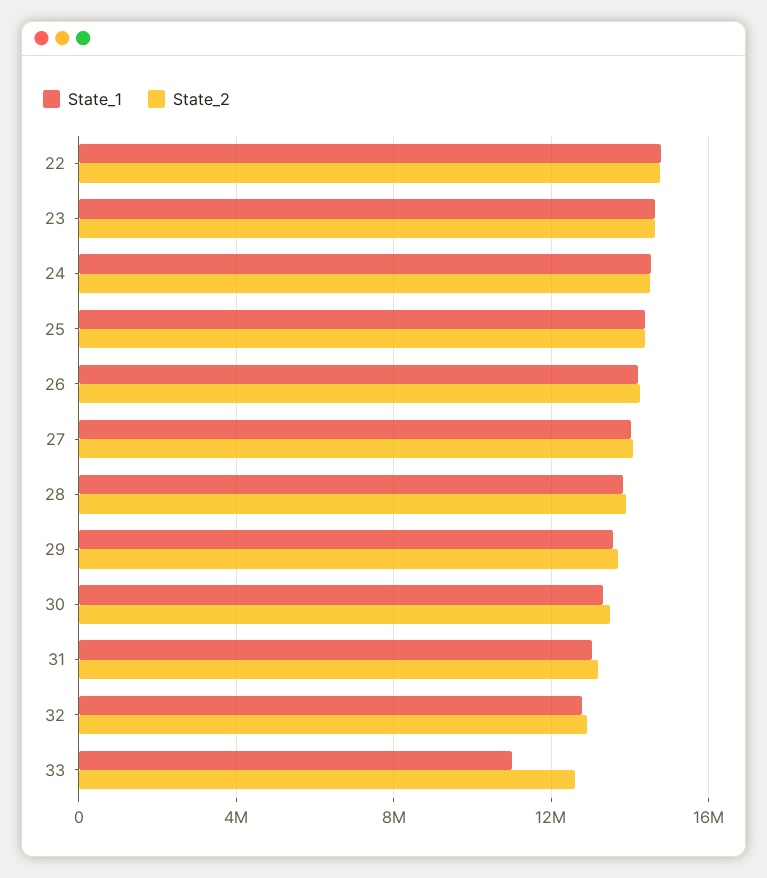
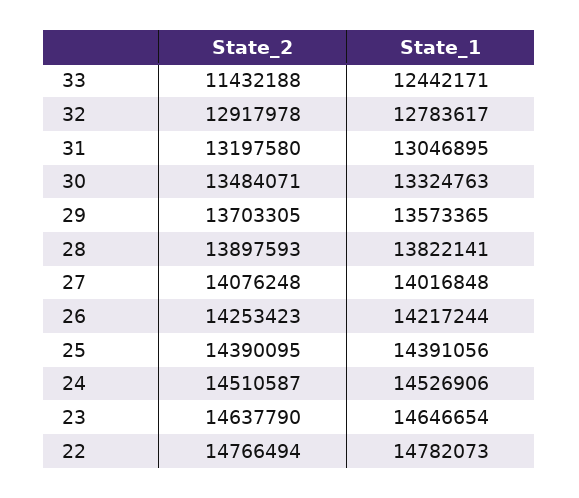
  {
    "State_1": {
      "22": 14782073,
      "23": 14646654,
      "24": 14526906,
      "25": 14391056,
      "26": 14217244,
      "27": 14016848,
      "28": 13822141,
      "29": 13573365,
      "30": 13324763,
      "31": 13046895,
      "32": 12783617,
-     "33": 11000000
+     "33": 12442171
    },
    "State_2": {
      "22": 14766494,
      "23": 14637790,
      "24": 14510587,
      "25": 14390095,
      "26": 14253423,
      "27": 14076248,
      "28": 13897593,
      "29": 13703305,
      "30": 13484071,
      "31": 13197580,
      "32": 12917978,
-     "33": 12500000
+     "33": 11432188
    }
  }

